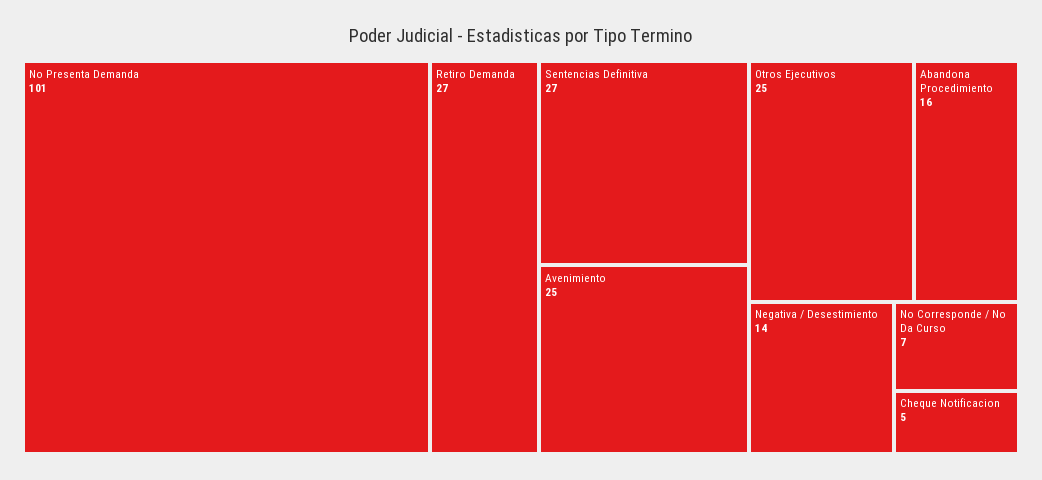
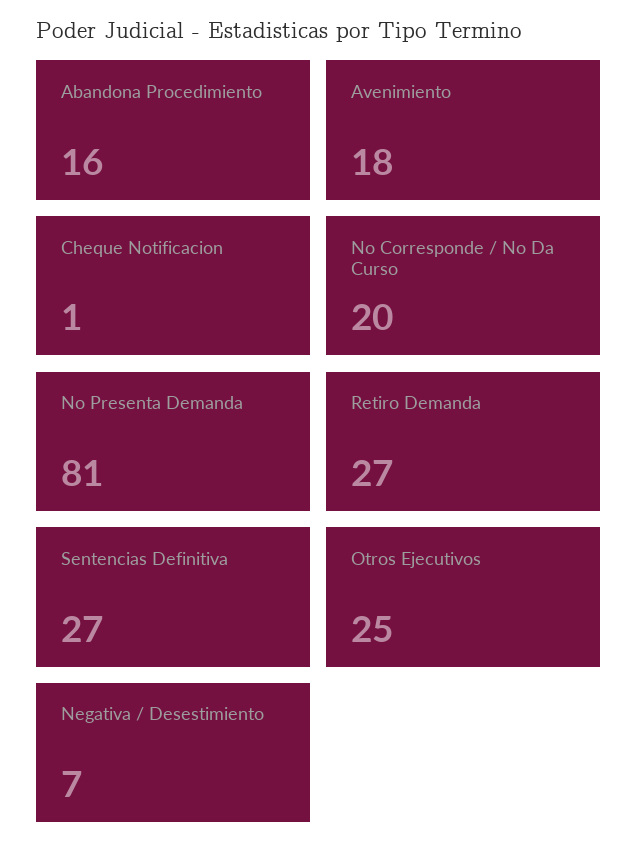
  {
-   "No Presenta Demanda": 101,
+   "No Presenta Demanda": 81,
    "Retiro Demanda": 27,
    "Sentencias Definitiva": 27,
-   "Avenimiento": 25,
+   "Avenimiento": 18,
    "Otros Ejecutivos": 25,
    "Abandona Procedimiento": 16,
-   "Negativa / Desestimiento": 14,
+   "Negativa / Desestimiento": 7,
-   "No Corresponde / No Da Curso": 7,
+   "No Corresponde / No Da Curso": 20,
-   "Cheque Notificacion": 5
+   "Cheque Notificacion": 1
  }

